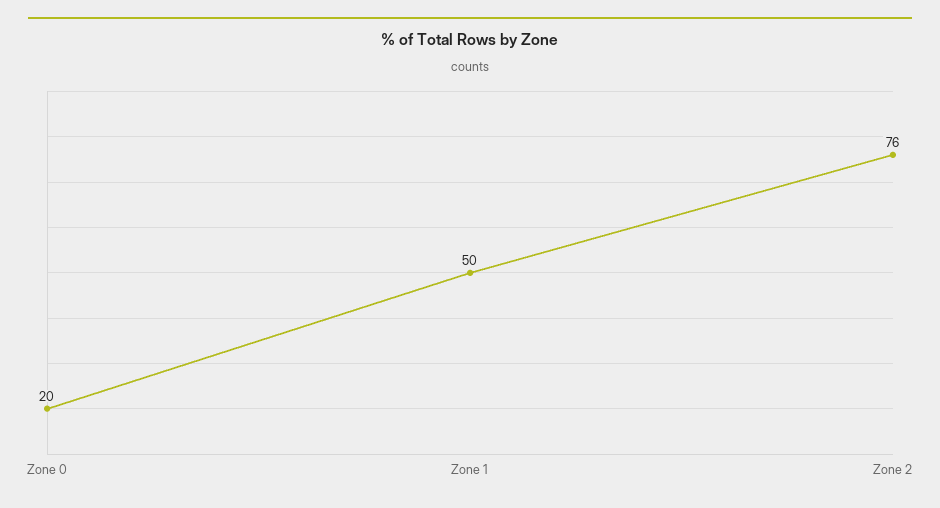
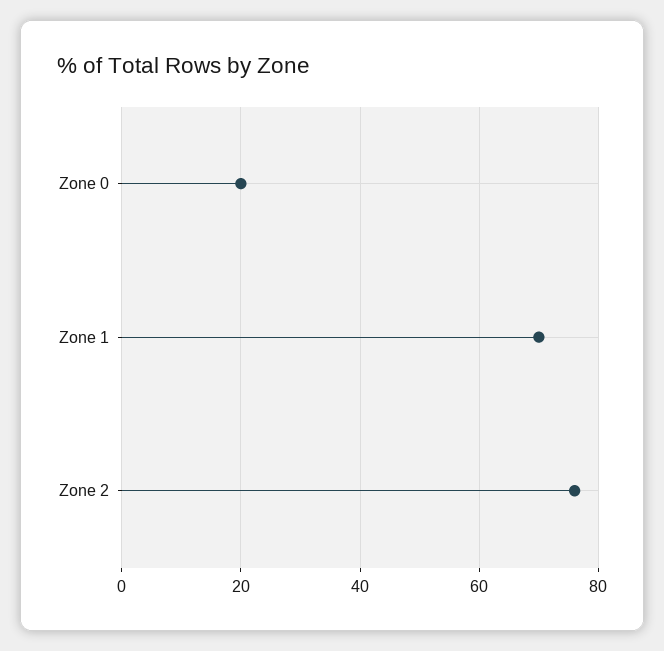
  {
    "Zone 0": 20,
-   "Zone 1": 50,
+   "Zone 1": 70,
    "Zone 2": 76
  }

